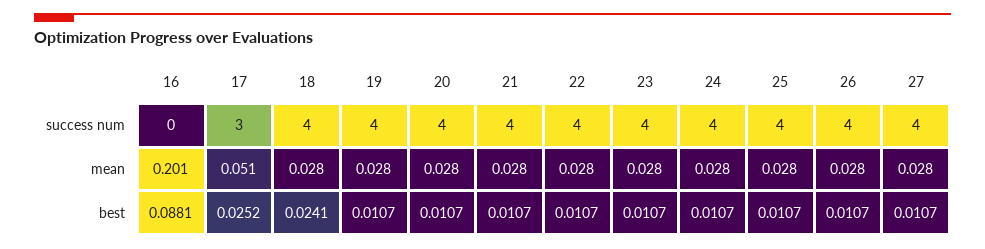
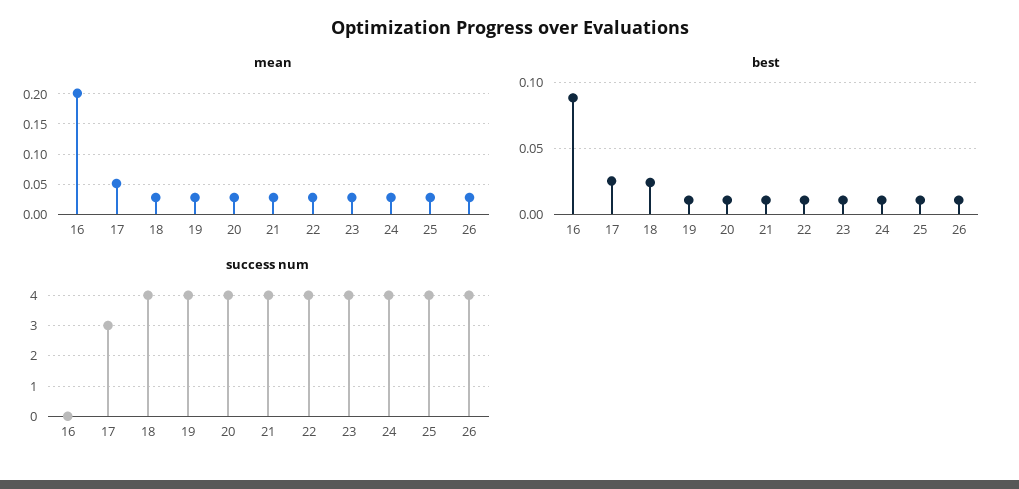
  {
    "success num": {
      "16": 0,
      "17": 3,
      "18": 4,
      "19": 4,
      "20": 4,
      "21": 4,
      "22": 4,
      "23": 4,
      "24": 4,
      "25": 4,
-     "26": 4,
+     "26": 4
-     "27": 4
    },
    "mean": {
      "16": 0.201,
      "17": 0.051,
      "18": 0.028,
      "19": 0.028,
      "20": 0.028,
      "21": 0.028,
      "22": 0.028,
      "23": 0.028,
      "24": 0.028,
      "25": 0.028,
-     "26": 0.028,
+     "26": 0.028
-     "27": 0.028
    },
    "best": {
      "16": 0.0881,
      "17": 0.0252,
      "18": 0.0241,
      "19": 0.0107,
      "20": 0.0107,
      "21": 0.0107,
      "22": 0.0107,
      "23": 0.0107,
      "24": 0.0107,
      "25": 0.0107,
-     "26": 0.0107,
+     "26": 0.0107
-     "27": 0.0107
    }
  }

